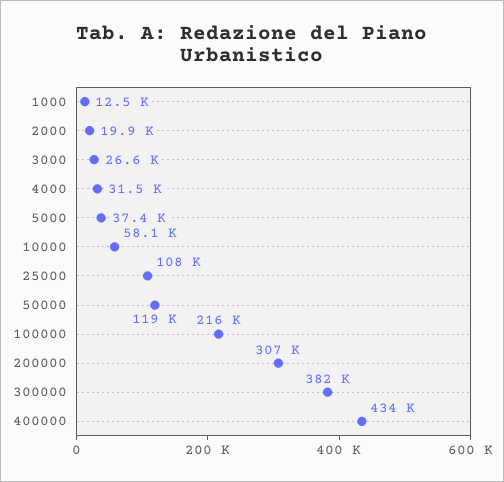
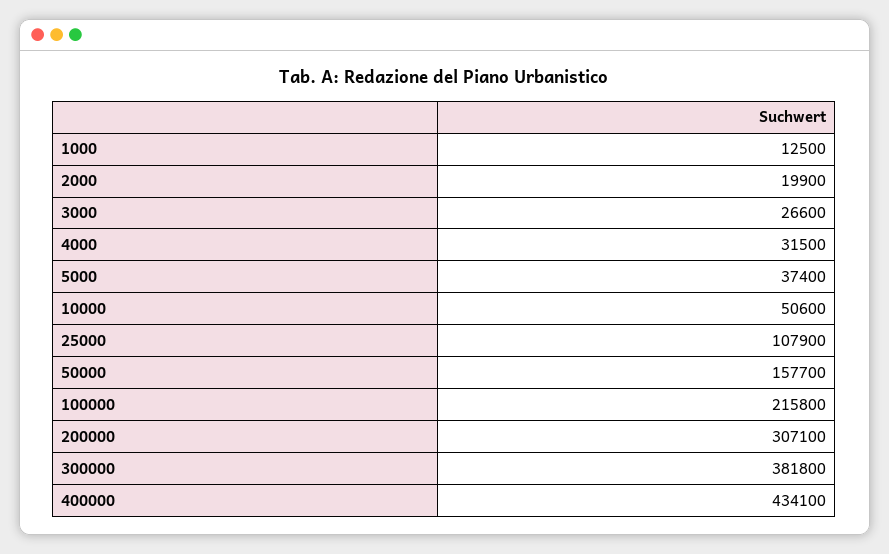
  {
    "1000": 12500,
    "2000": 19900,
    "3000": 26600,
    "4000": 31500,
    "5000": 37400,
-   "10000": 58100,
+   "10000": 50600,
    "25000": 107900,
-   "50000": 119000,
+   "50000": 157700,
    "100000": 215800,
    "200000": 307100,
    "300000": 381800,
    "400000": 434100
  }

